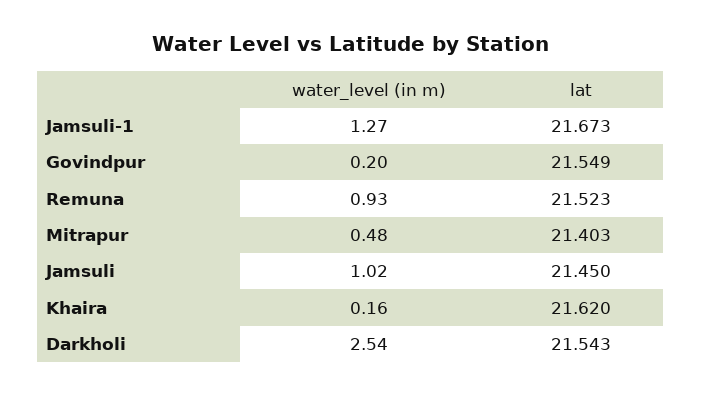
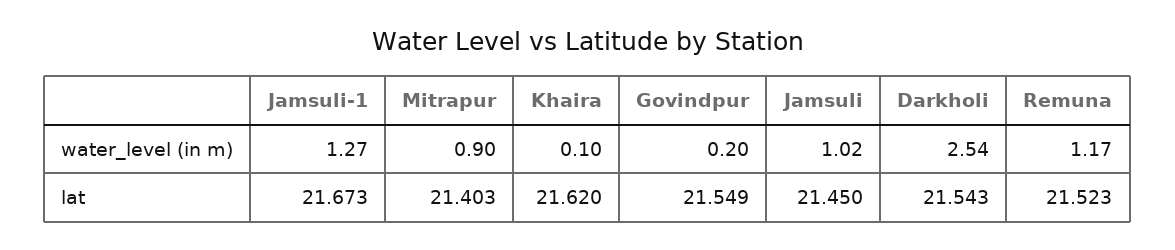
  {
    "water_level (in m)": {
      "Jamsuli-1": 1.27,
      "Govindpur": 0.2,
-     "Remuna": 0.93,
+     "Remuna": 1.17,
-     "Mitrapur": 0.48,
+     "Mitrapur": 0.9,
      "Jamsuli": 1.02,
-     "Khaira": 0.16,
+     "Khaira": 0.1,
      "Darkholi": 2.54
    },
    "lat": {
      "Jamsuli-1": 21.673,
      "Govindpur": 21.549,
      "Remuna": 21.523,
      "Mitrapur": 21.403,
      "Jamsuli": 21.45,
      "Khaira": 21.62,
      "Darkholi": 21.543
    }
  }

